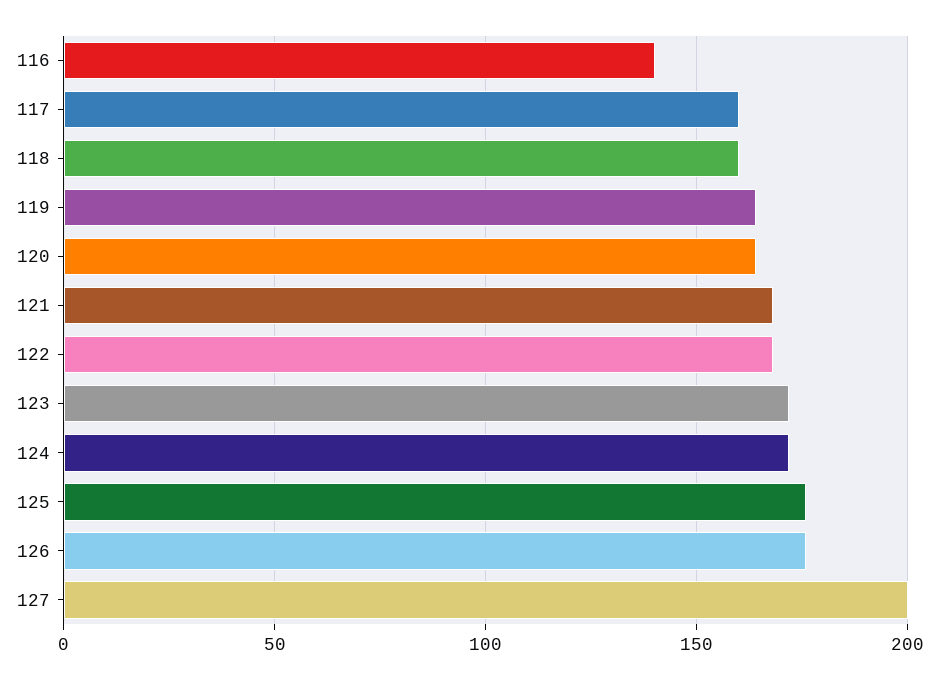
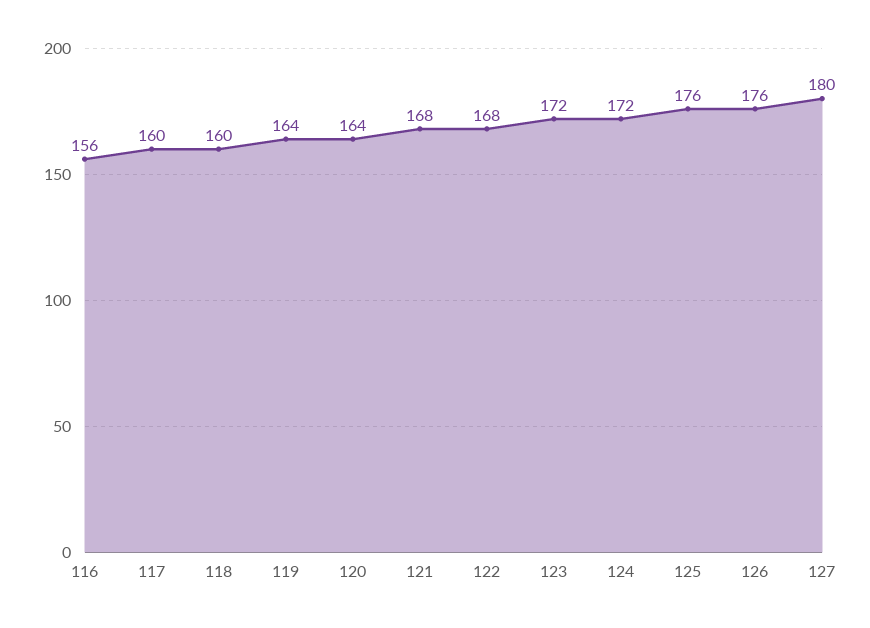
  {
-   "116": 140,
+   "116": 156,
    "117": 160,
    "118": 160,
    "119": 164,
    "120": 164,
    "121": 168,
    "122": 168,
    "123": 172,
    "124": 172,
    "125": 176,
    "126": 176,
-   "127": 200
+   "127": 180
  }

